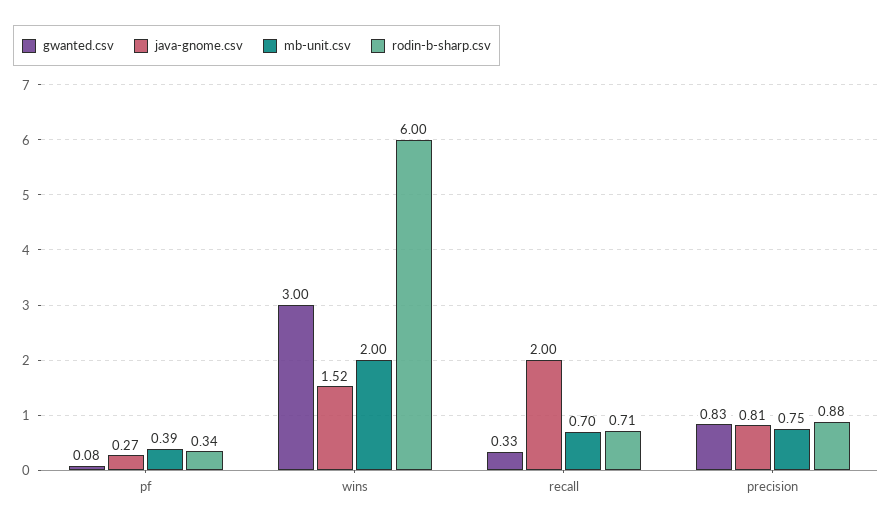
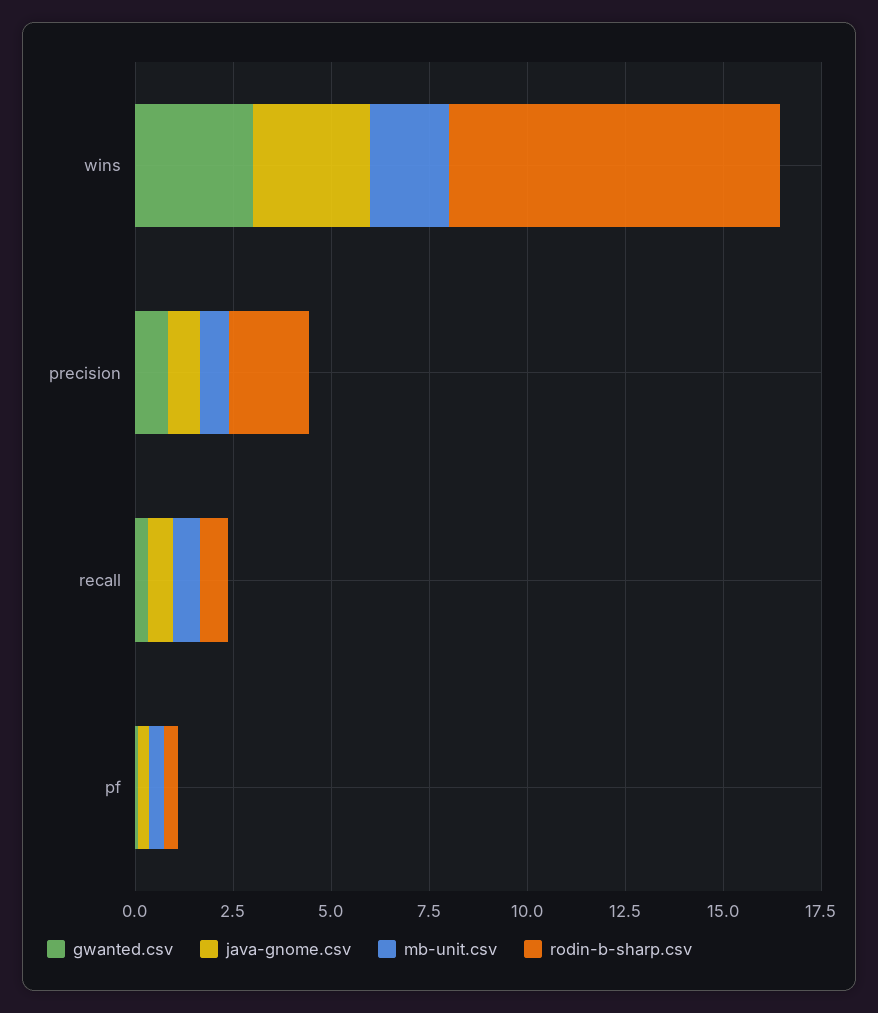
  {
    "gwanted.csv": {
      "pf": 0.08,
      "wins": 3,
      "recall": 0.33,
      "precision": 0.83
    },
    "java-gnome.csv": {
      "pf": 0.27,
-     "wins": 1.52,
+     "wins": 3,
-     "recall": 2,
+     "recall": 0.5,
      "precision": 0.81
    },
    "mb-unit.csv": {
      "pf": 0.39,
      "wins": 2,
      "recall": 0.7,
      "precision": 0.75
    },
    "rodin-b-sharp.csv": {
      "pf": 0.34,
-     "wins": 6,
+     "wins": 8.5,
      "recall": 0.71,
-     "precision": 0.88
+     "precision": 2
    }
  }

